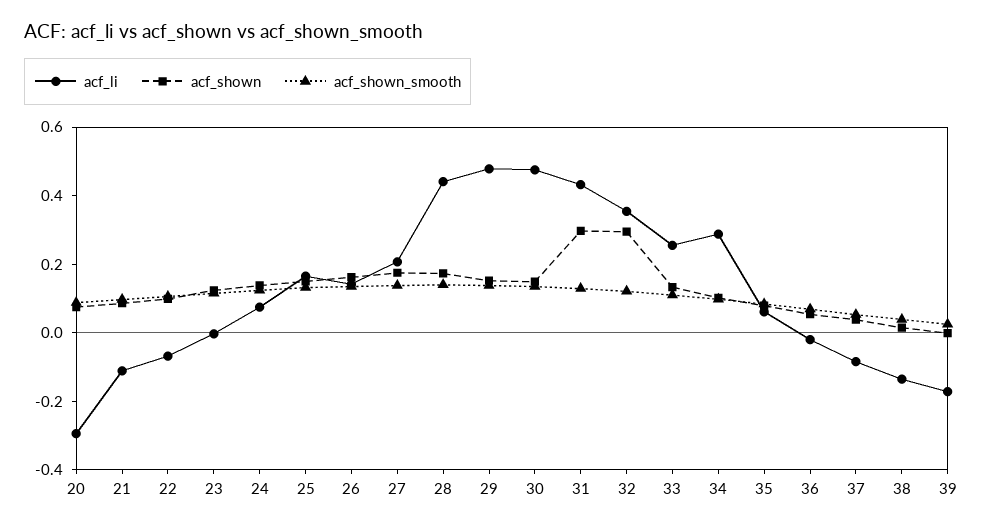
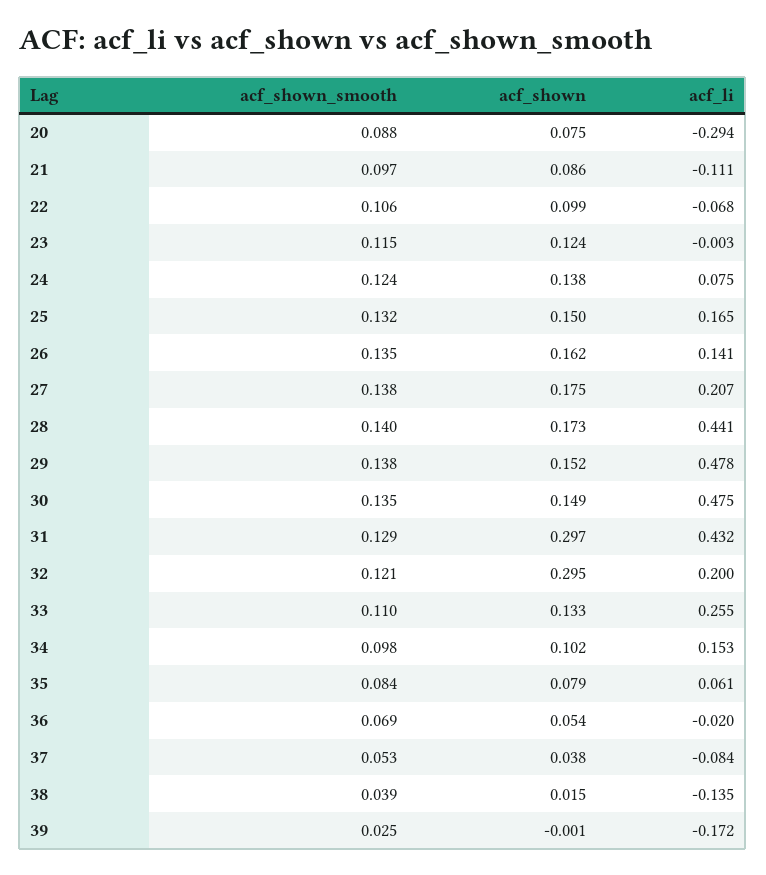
  {
    "acf_li": {
      "20": -0.294,
      "21": -0.111,
      "22": -0.068,
      "23": -0.003,
      "24": 0.075,
      "25": 0.165,
      "26": 0.141,
      "27": 0.207,
      "28": 0.441,
      "29": 0.478,
      "30": 0.475,
      "31": 0.432,
-     "32": 0.35,
+     "32": 0.2,
      "33": 0.255,
-     "34": 0.3,
+     "34": 0.153,
      "35": 0.061,
      "36": -0.02,
      "37": -0.084,
      "38": -0.135,
      "39": -0.172
    },
    "acf_shown": {
      "20": 0.075,
      "21": 0.086,
      "22": 0.099,
      "23": 0.124,
      "24": 0.138,
      "25": 0.15,
      "26": 0.162,
      "27": 0.175,
      "28": 0.173,
      "29": 0.152,
      "30": 0.149,
      "31": 0.297,
      "32": 0.295,
      "33": 0.133,
      "34": 0.102,
      "35": 0.079,
      "36": 0.054,
      "37": 0.038,
      "38": 0.015,
      "39": -0.001
    },
    "acf_shown_smooth": {
      "20": 0.088,
      "21": 0.097,
      "22": 0.106,
      "23": 0.115,
      "24": 0.124,
      "25": 0.132,
      "26": 0.135,
      "27": 0.138,
      "28": 0.14,
      "29": 0.138,
      "30": 0.135,
      "31": 0.129,
      "32": 0.121,
      "33": 0.11,
      "34": 0.098,
      "35": 0.084,
      "36": 0.069,
      "37": 0.053,
      "38": 0.039,
      "39": 0.025
    }
  }

